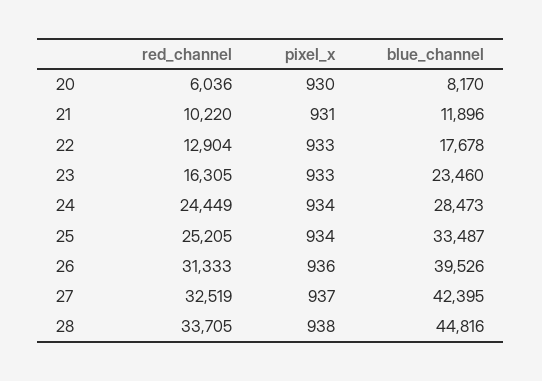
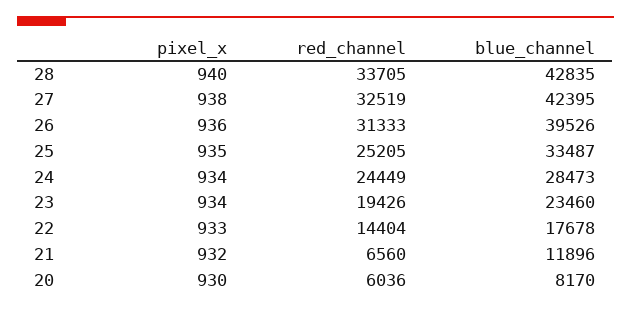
  {
    "red_channel": {
      "20": 6036,
-     "21": 10220,
+     "21": 6560,
-     "22": 12904,
+     "22": 14404,
-     "23": 16305,
+     "23": 19426,
      "24": 24449,
      "25": 25205,
      "26": 31333,
      "27": 32519,
      "28": 33705
    },
    "pixel_x": {
      "20": 930,
-     "21": 931,
+     "21": 932,
      "22": 933,
-     "23": 933,
+     "23": 934,
      "24": 934,
-     "25": 934,
+     "25": 935,
      "26": 936,
-     "27": 937,
+     "27": 938,
-     "28": 938
+     "28": 940
    },
    "blue_channel": {
      "20": 8170,
      "21": 11896,
      "22": 17678,
      "23": 23460,
      "24": 28473,
      "25": 33487,
      "26": 39526,
      "27": 42395,
-     "28": 44816
+     "28": 42835
    }
  }

